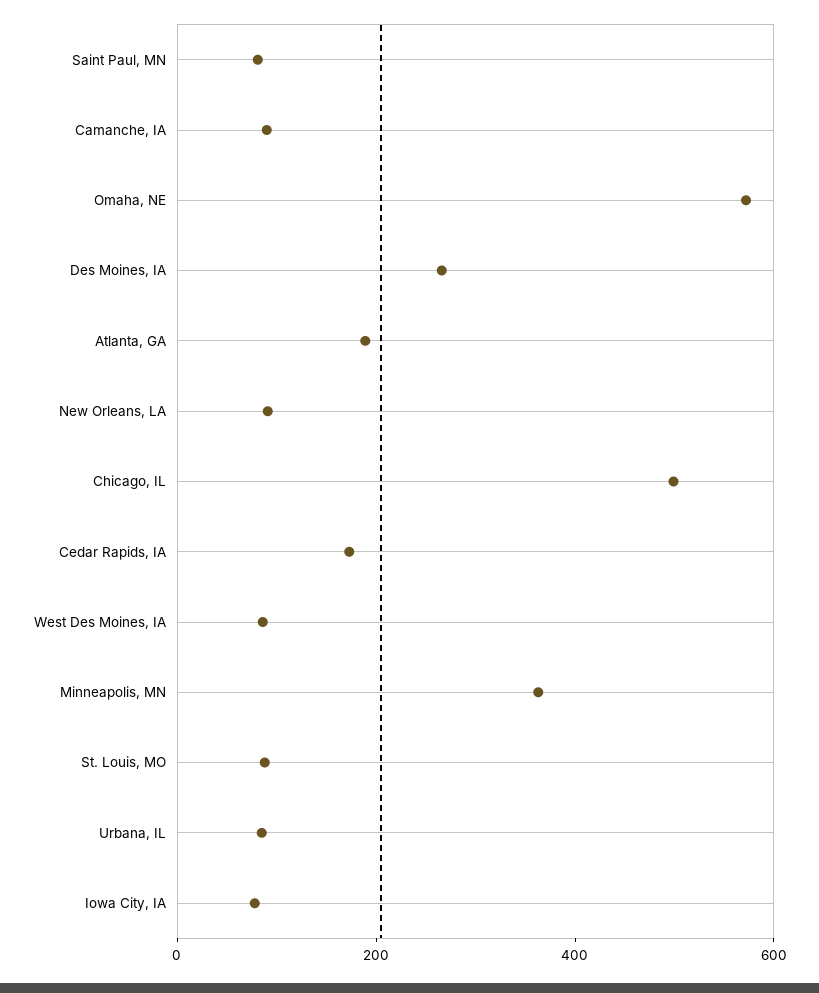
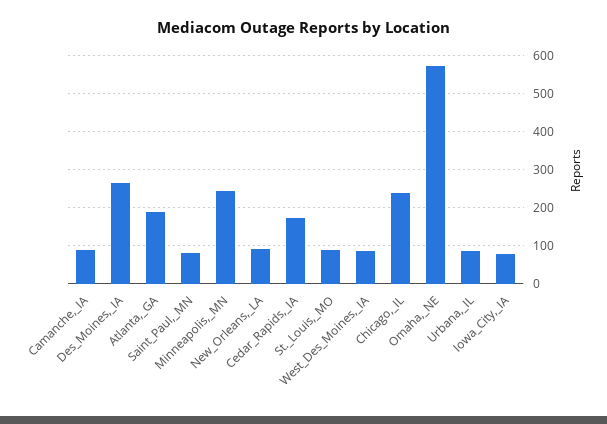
  {
    "Saint Paul, MN": 80,
    "Camanche, IA": 100,
    "Omaha, NE": 580,
    "Des Moines, IA": 260,
    "Atlanta, GA": 180,
    "New Orleans, LA": 100,
-   "Chicago, IL": 500,
+   "Chicago, IL": 240,
    "Cedar Rapids, IA": 180,
    "West Des Moines, IA": 80,
-   "Minneapolis, MN": 350,
+   "Minneapolis, MN": 240,
    "St. Louis, MO": 80,
    "Urbana, IL": 80,
    "Iowa City, IA": 80
  }

